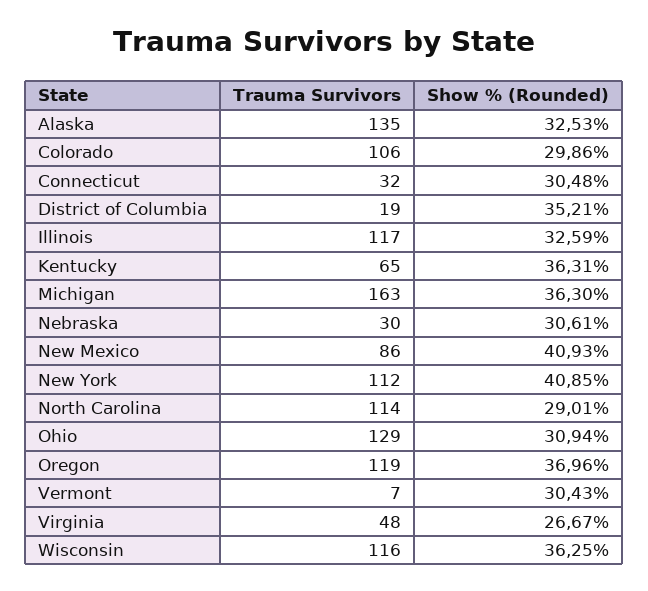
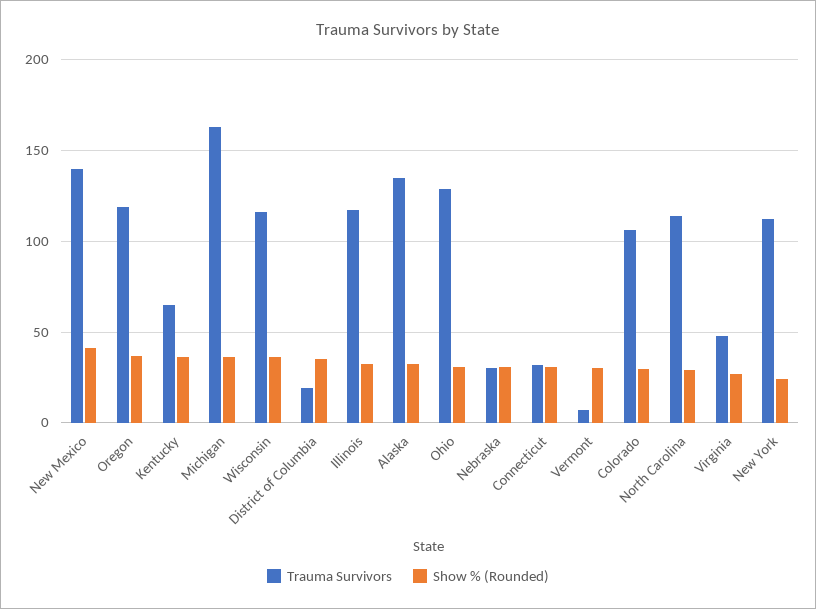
  {
    "Trauma Survivors": {
      "Alaska": 135,
      "Colorado": 106,
      "Connecticut": 32,
      "District of Columbia": 19,
      "Illinois": 117,
      "Kentucky": 65,
      "Michigan": 163,
      "Nebraska": 30,
-     "New Mexico": 86,
+     "New Mexico": 140,
      "New York": 112,
      "North Carolina": 114,
      "Ohio": 129,
      "Oregon": 119,
      "Vermont": 7,
      "Virginia": 48,
      "Wisconsin": 116
    },
    "Show % (Rounded)": {
      "Alaska": 32.53,
      "Colorado": 29.86,
      "Connecticut": 30.48,
      "District of Columbia": 35.21,
      "Illinois": 32.59,
      "Kentucky": 36.31,
      "Michigan": 36.3,
      "Nebraska": 30.61,
      "New Mexico": 40.93,
-     "New York": 40.85,
+     "New York": 25,
      "North Carolina": 29.01,
      "Ohio": 30.94,
      "Oregon": 36.96,
      "Vermont": 30.43,
      "Virginia": 26.67,
      "Wisconsin": 36.25
    }
  }

